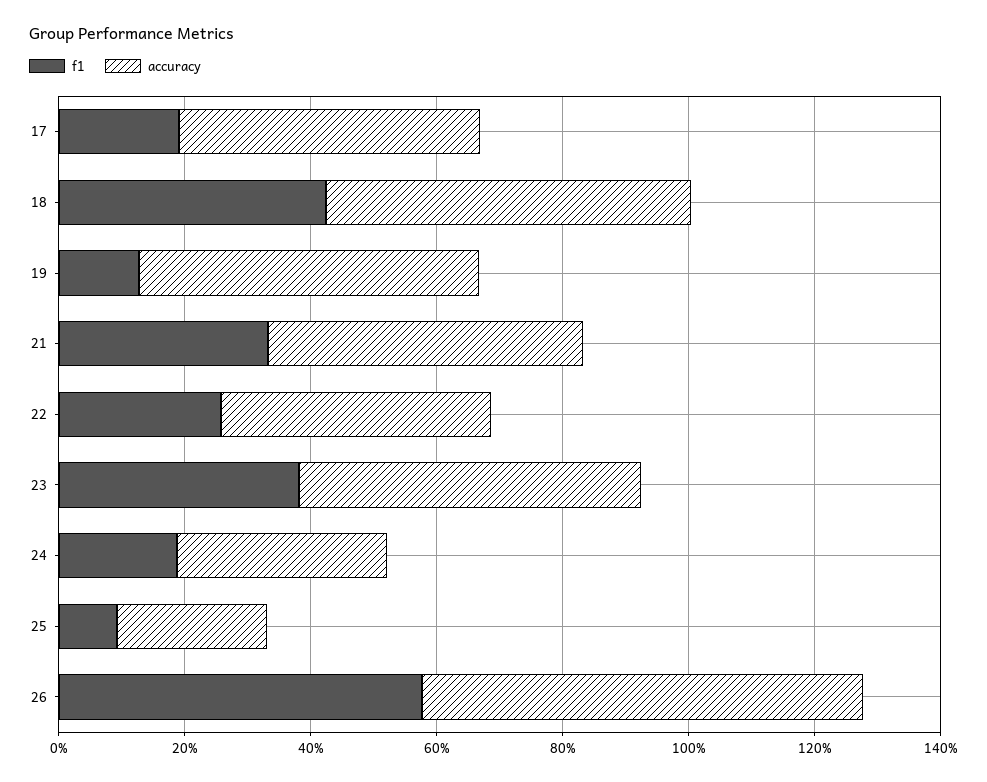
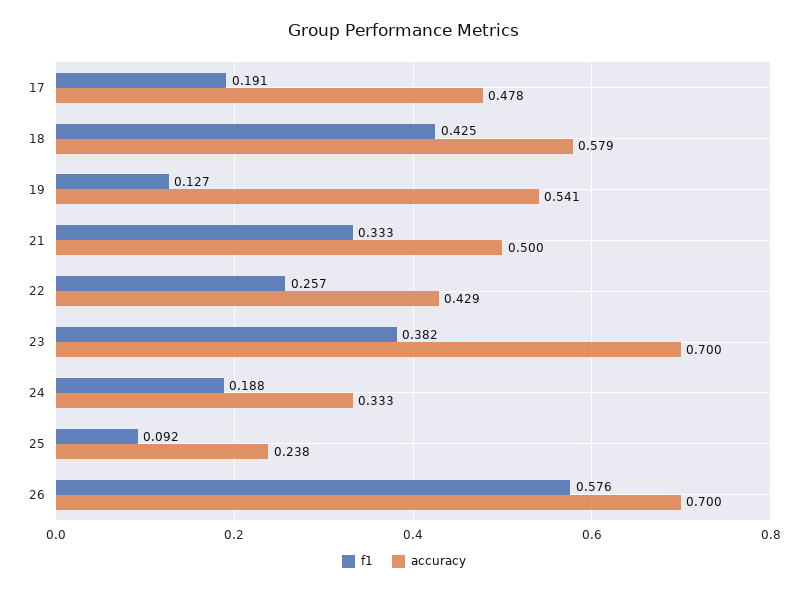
  {
    "f1": {
      "17": 0.191,
      "18": 0.425,
      "19": 0.127,
      "21": 0.333,
      "22": 0.257,
      "23": 0.382,
      "24": 0.188,
      "25": 0.092,
      "26": 0.576
    },
    "accuracy": {
      "17": 0.478,
      "18": 0.579,
      "19": 0.541,
      "21": 0.5,
      "22": 0.429,
-     "23": 0.55,
+     "23": 0.7,
      "24": 0.333,
      "25": 0.238,
      "26": 0.7
    }
  }

